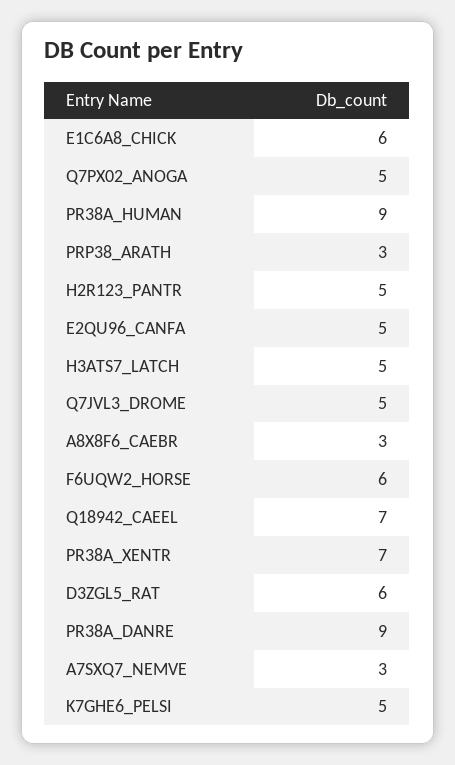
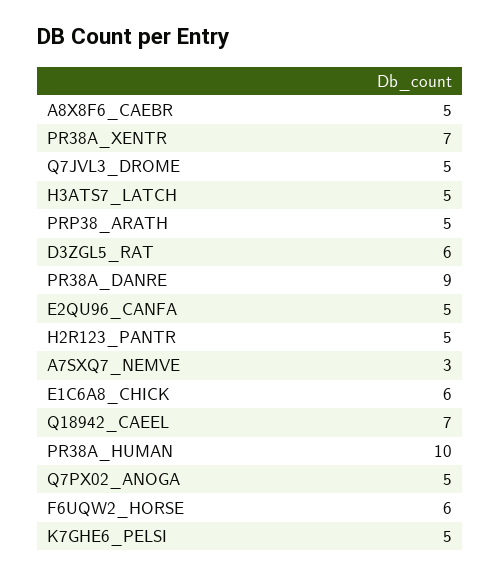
  {
    "E1C6A8_CHICK": 6,
    "Q7PX02_ANOGA": 5,
-   "PR38A_HUMAN": 9,
+   "PR38A_HUMAN": 10,
-   "PRP38_ARATH": 3,
+   "PRP38_ARATH": 5,
    "H2R123_PANTR": 5,
    "E2QU96_CANFA": 5,
    "H3ATS7_LATCH": 5,
    "Q7JVL3_DROME": 5,
-   "A8X8F6_CAEBR": 3,
+   "A8X8F6_CAEBR": 5,
    "F6UQW2_HORSE": 6,
    "Q18942_CAEEL": 7,
    "PR38A_XENTR": 7,
    "D3ZGL5_RAT": 6,
    "PR38A_DANRE": 9,
    "A7SXQ7_NEMVE": 3,
    "K7GHE6_PELSI": 5
  }

